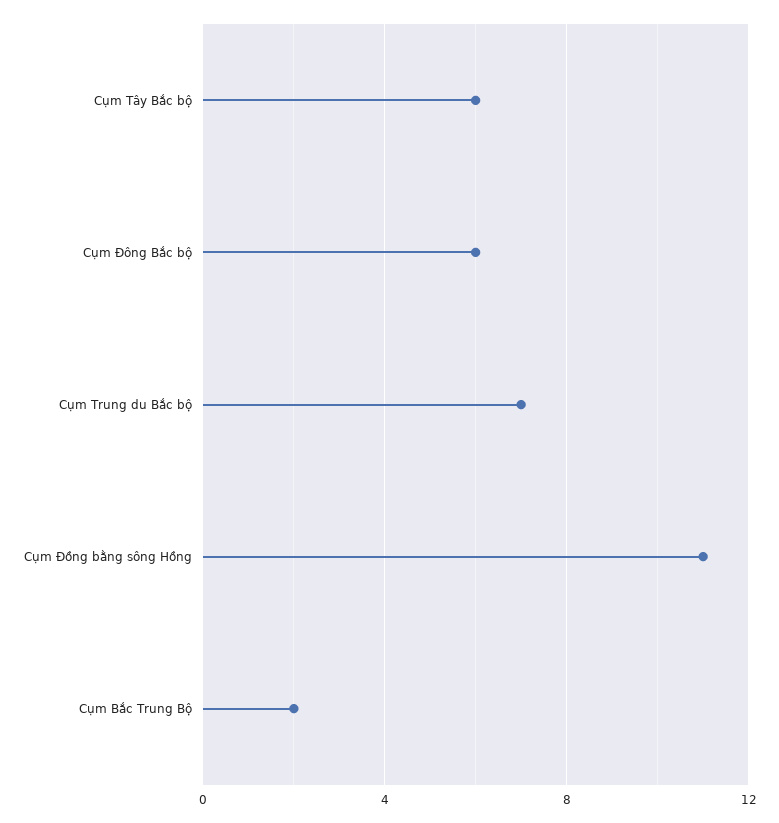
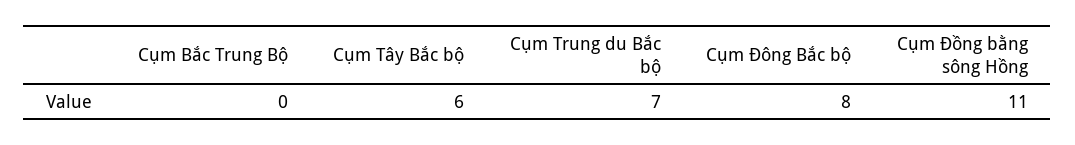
  {
    "Cụm Tây Bắc bộ": 6,
-   "Cụm Đông Bắc bộ": 6,
+   "Cụm Đông Bắc bộ": 8,
    "Cụm Trung du Bắc bộ": 7,
    "Cụm Đồng bằng sông Hồng": 11,
-   "Cụm Bắc Trung Bộ": 2
+   "Cụm Bắc Trung Bộ": 0
  }

